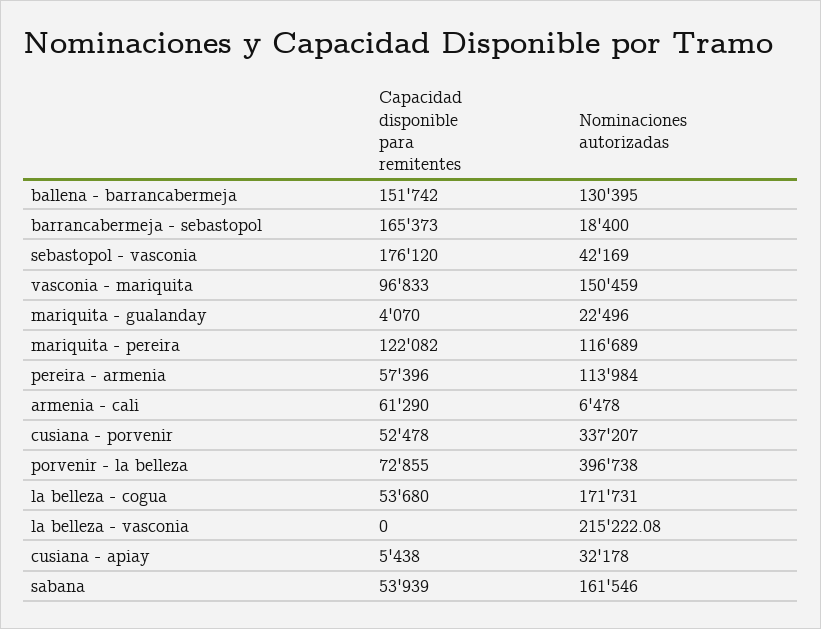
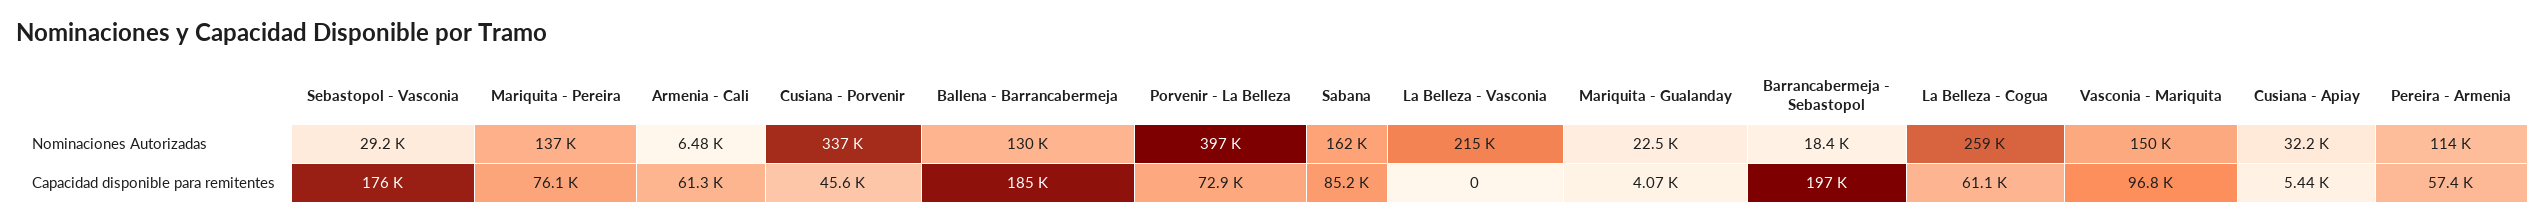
  {
    "Capacidad disponible para remitentes": {
-     "ballena - barrancabermeja": 151742,
+     "ballena - barrancabermeja": 185000,
-     "barrancabermeja - sebastopol": 165373,
+     "barrancabermeja - sebastopol": 197000,
      "sebastopol - vasconia": 176120,
      "vasconia - mariquita": 96833,
      "mariquita - gualanday": 4070,
-     "mariquita - pereira": 122082,
+     "mariquita - pereira": 76100,
      "pereira - armenia": 57396,
      "armenia - cali": 61290,
-     "cusiana - porvenir": 52478,
+     "cusiana - porvenir": 45600,
      "porvenir - la belleza": 72855,
-     "la belleza - cogua": 53680,
+     "la belleza - cogua": 61100,
      "la belleza - vasconia": 0,
      "cusiana - apiay": 5438,
-     "sabana": 53939
+     "sabana": 85200
    },
    "Nominaciones autorizadas": {
      "ballena - barrancabermeja": 130395,
      "barrancabermeja - sebastopol": 18400,
-     "sebastopol - vasconia": 42169,
+     "sebastopol - vasconia": 29200,
      "vasconia - mariquita": 150459,
      "mariquita - gualanday": 22496,
-     "mariquita - pereira": 116689,
+     "mariquita - pereira": 137000,
      "pereira - armenia": 113984,
      "armenia - cali": 6478,
      "cusiana - porvenir": 337207,
      "porvenir - la belleza": 396738,
-     "la belleza - cogua": 171731,
+     "la belleza - cogua": 259000,
      "la belleza - vasconia": 215222.08,
      "cusiana - apiay": 32178,
      "sabana": 161546
    }
  }

